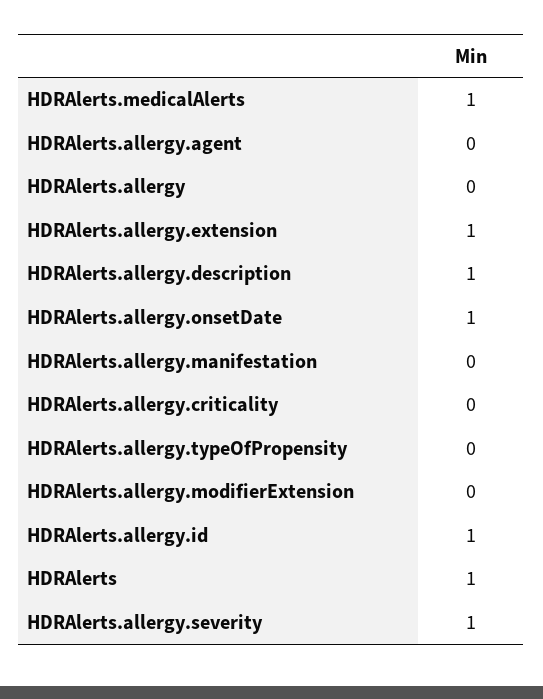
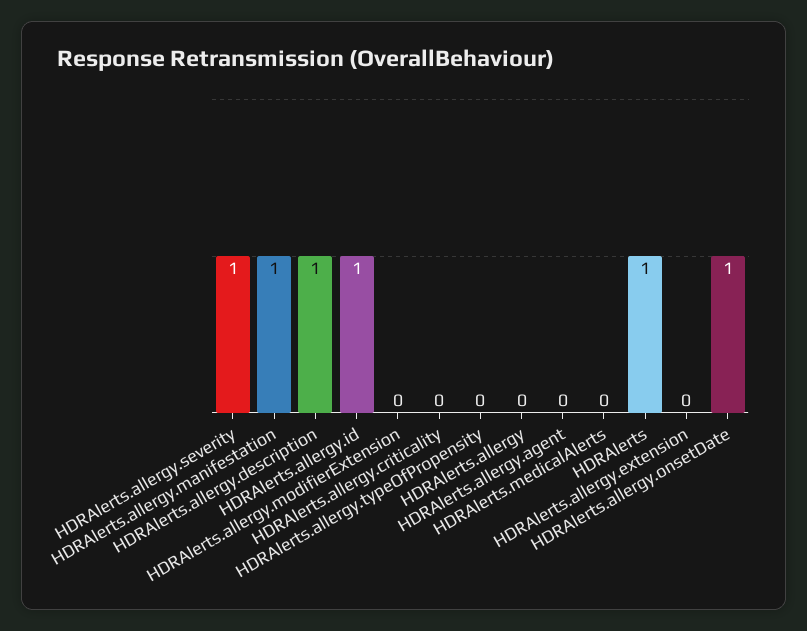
  {
-   "HDRAlerts.medicalAlerts": 1,
+   "HDRAlerts.medicalAlerts": 0,
    "HDRAlerts.allergy.agent": 0,
    "HDRAlerts.allergy": 0,
-   "HDRAlerts.allergy.extension": 1,
+   "HDRAlerts.allergy.extension": 0,
    "HDRAlerts.allergy.description": 1,
    "HDRAlerts.allergy.onsetDate": 1,
-   "HDRAlerts.allergy.manifestation": 0,
+   "HDRAlerts.allergy.manifestation": 1,
    "HDRAlerts.allergy.criticality": 0,
    "HDRAlerts.allergy.typeOfPropensity": 0,
    "HDRAlerts.allergy.modifierExtension": 0,
    "HDRAlerts.allergy.id": 1,
    "HDRAlerts": 1,
    "HDRAlerts.allergy.severity": 1
  }

